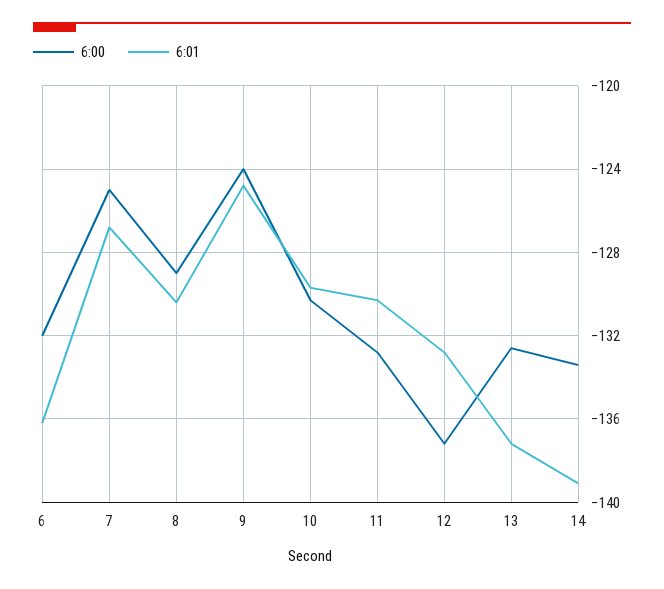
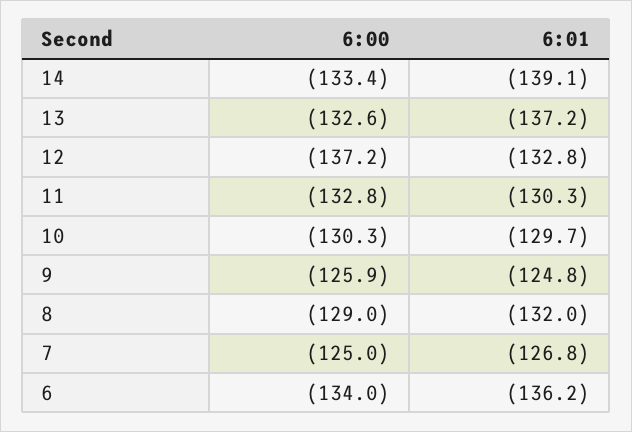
  {
    "6:00": {
-     "6": -132,
+     "6": -134,
      "7": -125,
      "8": -129,
-     "9": -124,
+     "9": -125.9,
      "10": -130.3,
      "11": -132.8,
      "12": -137.2,
      "13": -132.6,
      "14": -133.4
    },
    "6:01": {
      "6": -136.2,
      "7": -126.8,
-     "8": -130.5,
+     "8": -132,
      "9": -124.8,
      "10": -129.7,
      "11": -130.3,
      "12": -132.8,
      "13": -137.2,
      "14": -139.1
    }
  }

